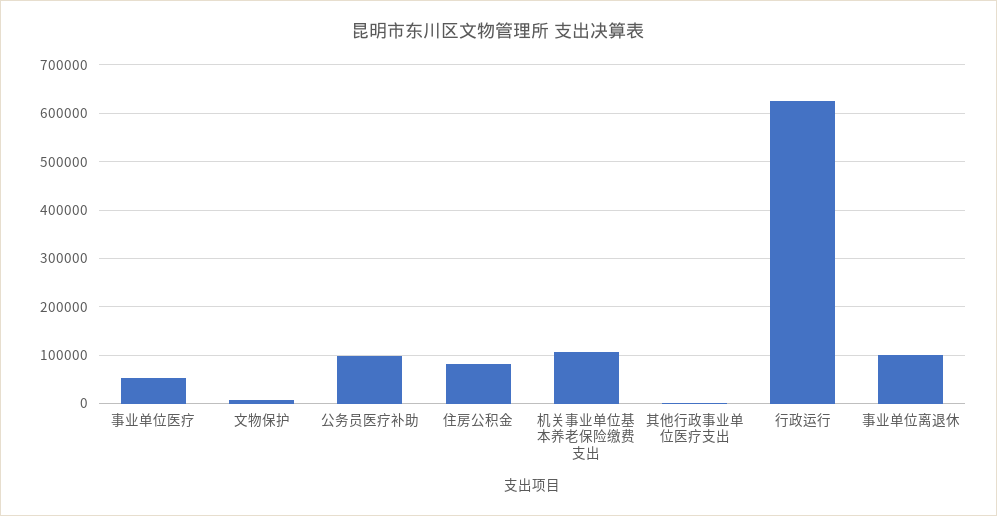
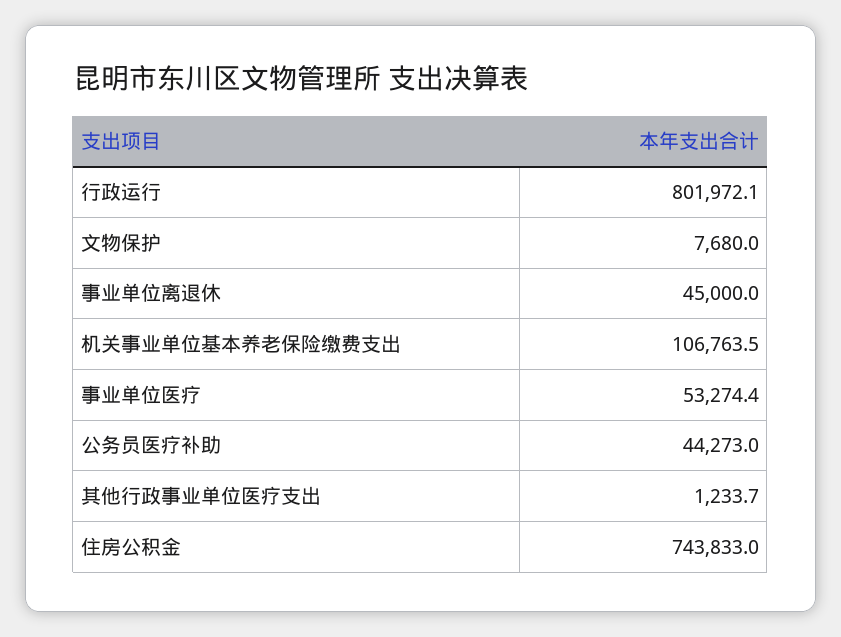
  {
    "事业单位医疗": 53274.4,
    "文物保护": 7680,
-   "公务员医疗补助": 100000,
+   "公务员医疗补助": 44273,
-   "住房公积金": 80000,
+   "住房公积金": 743833,
    "机关事业单位基本养老保险缴费支出": 106763.5,
    "其他行政事业单位医疗支出": 1233.7,
-   "行政运行": 620000,
+   "行政运行": 801972.1,
-   "事业单位离退休": 100000
+   "事业单位离退休": 45000
  }

